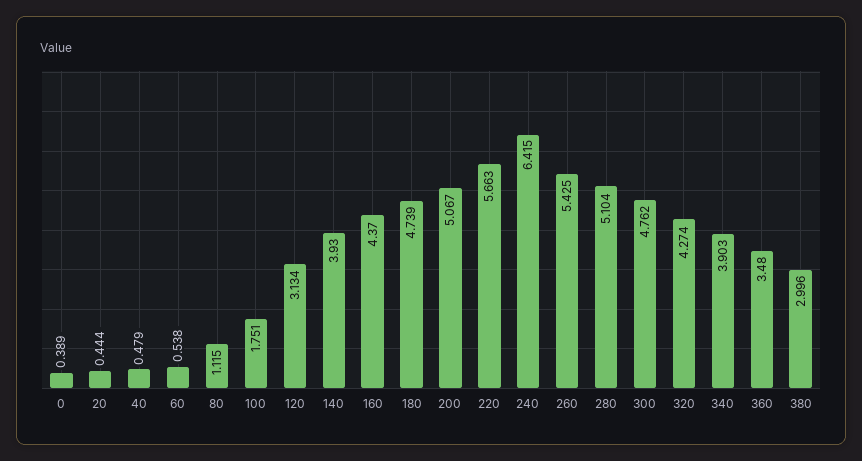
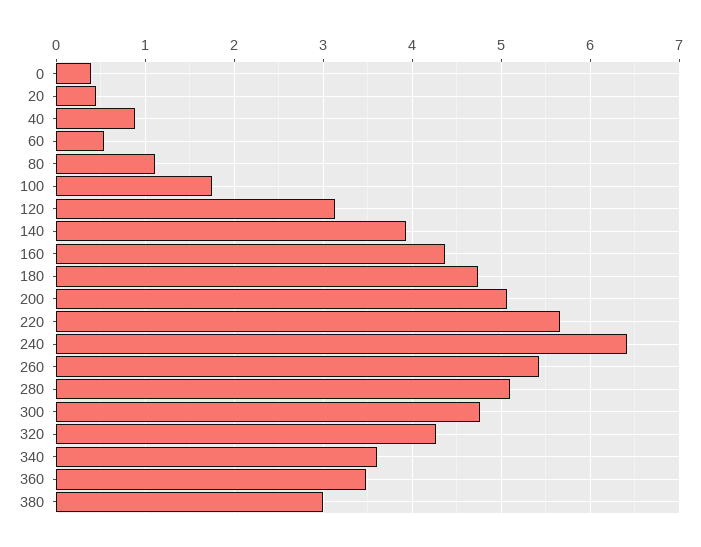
  {
    "0": 0.389,
    "20": 0.444,
-   "40": 0.479,
+   "40": 0.9,
    "60": 0.538,
    "80": 1.115,
    "100": 1.751,
    "120": 3.134,
    "140": 3.93,
    "160": 4.37,
    "180": 4.739,
    "200": 5.067,
    "220": 5.663,
    "240": 6.415,
    "260": 5.425,
    "280": 5.104,
    "300": 4.762,
    "320": 4.274,
-   "340": 3.903,
+   "340": 3.6,
    "360": 3.48,
    "380": 2.996
  }

